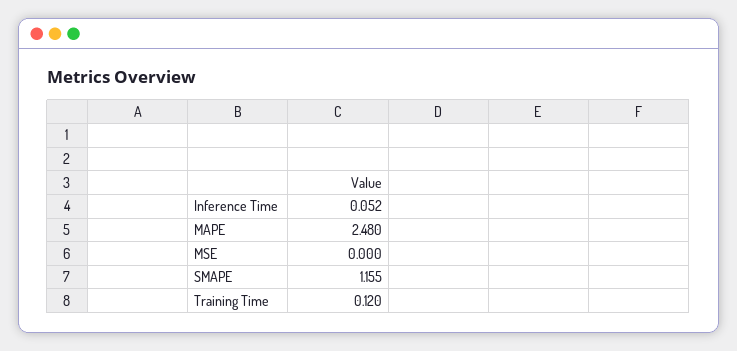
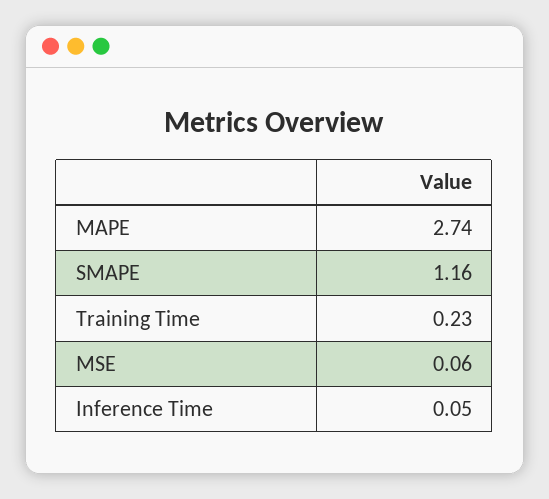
  {
    "Inference Time": 0.052,
-   "MAPE": 2.48,
+   "MAPE": 2.74,
-   "MSE": 0,
+   "MSE": 0.06,
    "SMAPE": 1.155,
-   "Training Time": 0.12
+   "Training Time": 0.23
  }

